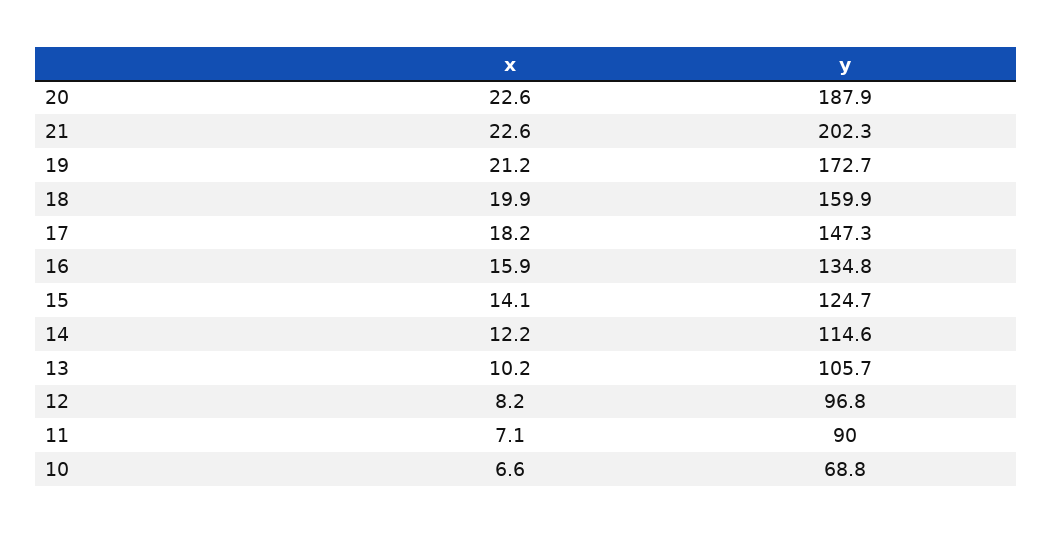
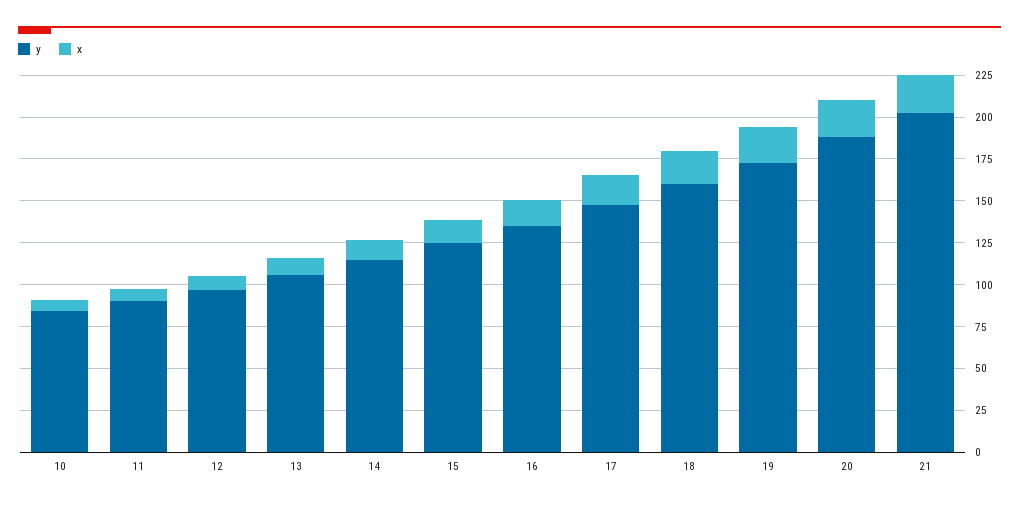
  {
    "x": {
      "20": 22.6,
      "21": 22.6,
      "19": 21.2,
      "18": 19.9,
      "17": 18.2,
      "16": 15.9,
      "15": 14.1,
      "14": 12.2,
      "13": 10.2,
      "12": 8.2,
      "11": 7.1,
      "10": 6.6
    },
    "y": {
      "20": 187.9,
      "21": 202.3,
      "19": 172.7,
      "18": 159.9,
      "17": 147.3,
      "16": 134.8,
      "15": 124.7,
      "14": 114.6,
      "13": 105.7,
      "12": 96.8,
      "11": 90,
-     "10": 68.8
+     "10": 85
    }
  }

